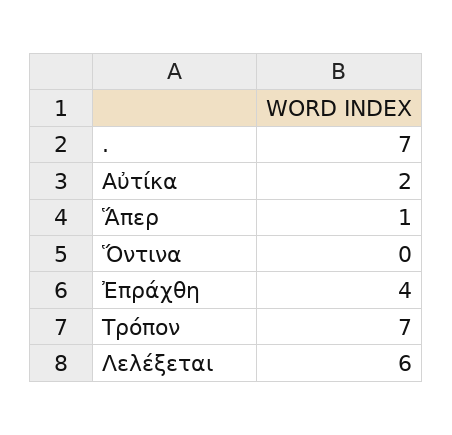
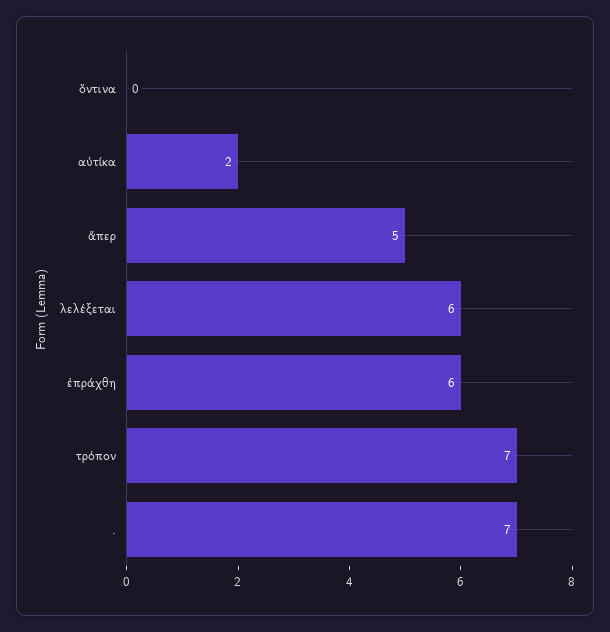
  {
    ".": 7,
    "Αὐτίκα": 2,
-   "Ἅπερ": 1,
+   "Ἅπερ": 5,
    "Ὅντινα": 0,
-   "Ἐπράχθη": 4,
+   "Ἐπράχθη": 6,
    "Τρόπον": 7,
    "Λελέξεται": 6
  }

